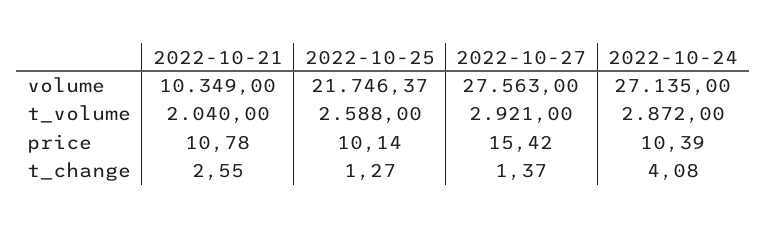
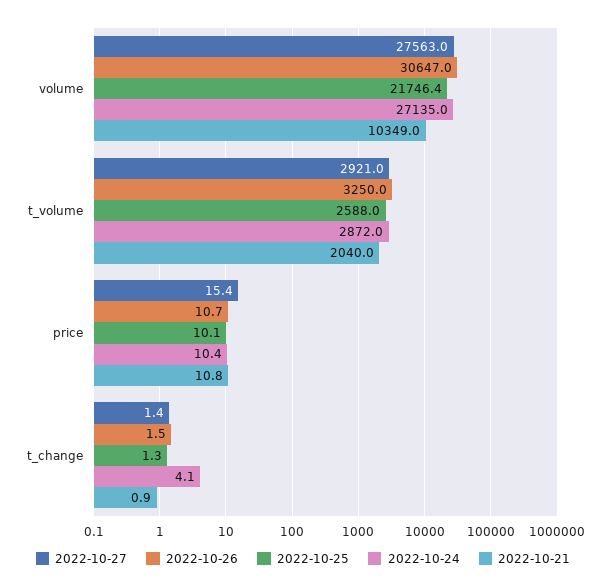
  {
    "2022-10-21": {
      "volume": 10349,
      "t_volume": 2040,
      "price": 10.78,
-     "t_change": 2.55
+     "t_change": 0.9
    },
    "2022-10-25": {
      "volume": 21746.37,
      "t_volume": 2588,
      "price": 10.14,
      "t_change": 1.27
    },
    "2022-10-27": {
      "volume": 27563,
      "t_volume": 2921,
      "price": 15.42,
      "t_change": 1.37
    },
    "2022-10-24": {
      "volume": 27135,
      "t_volume": 2872,
      "price": 10.39,
      "t_change": 4.08
-   }
+   },
+   "2022-10-26": {
+     "volume": 30647,
+     "t_volume": 3250,
+     "price": 10.7,
+     "t_change": 1.5
+   }
  }

